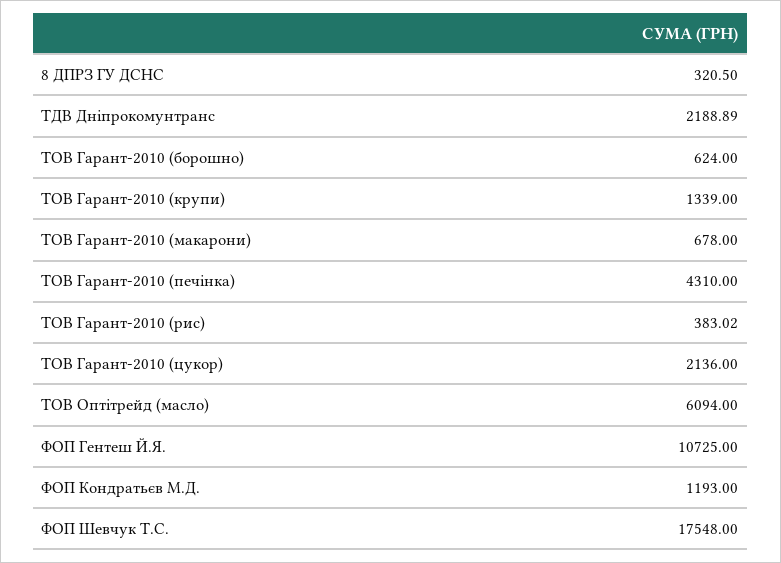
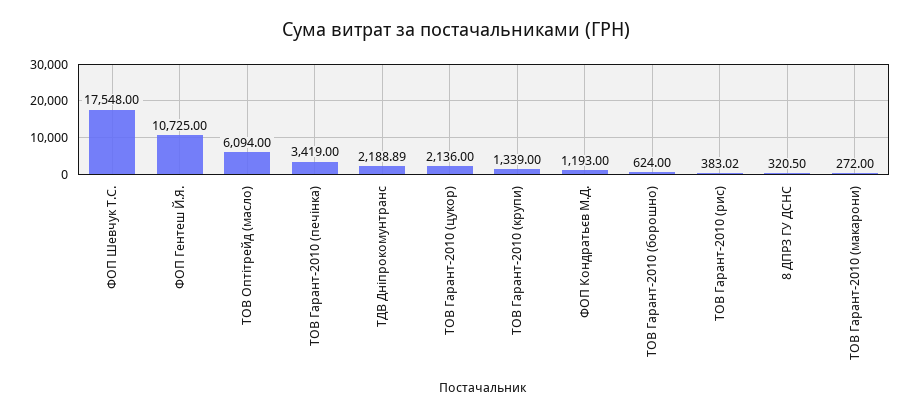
  {
    "8 ДПРЗ ГУ ДСНС": 320.5,
    "ТДВ Дніпрокомунтранс": 2188.89,
    "ТОВ Гарант-2010 (борошно)": 624,
    "ТОВ Гарант-2010 (крупи)": 1339,
-   "ТОВ Гарант-2010 (макарони)": 678,
+   "ТОВ Гарант-2010 (макарони)": 272,
-   "ТОВ Гарант-2010 (печінка)": 4310,
+   "ТОВ Гарант-2010 (печінка)": 3419,
    "ТОВ Гарант-2010 (рис)": 383.02,
    "ТОВ Гарант-2010 (цукор)": 2136,
    "ТОВ Оптітрейд (масло)": 6094,
    "ФОП Гентеш Й.Я.": 10725,
    "ФОП Кондратьєв М.Д.": 1193,
    "ФОП Шевчук Т.С.": 17548
  }

